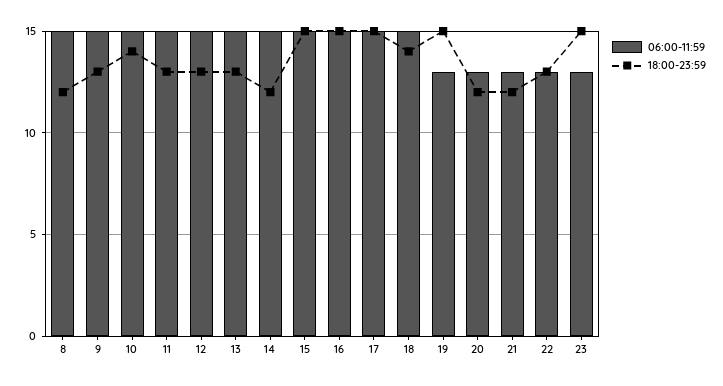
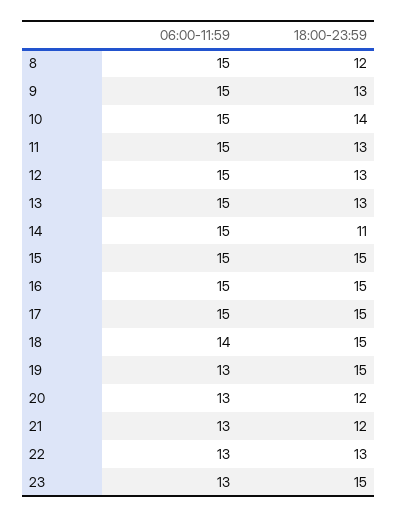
  {
    "06:00-11:59": {
      "8": 15,
      "9": 15,
      "10": 15,
      "11": 15,
      "12": 15,
      "13": 15,
      "14": 15,
      "15": 15,
      "16": 15,
      "17": 15,
-     "18": 15,
+     "18": 14,
      "19": 13,
      "20": 13,
      "21": 13,
      "22": 13,
      "23": 13
    },
    "18:00-23:59": {
      "8": 12,
      "9": 13,
      "10": 14,
      "11": 13,
      "12": 13,
      "13": 13,
-     "14": 12,
+     "14": 11,
      "15": 15,
      "16": 15,
      "17": 15,
-     "18": 14,
+     "18": 15,
      "19": 15,
      "20": 12,
      "21": 12,
      "22": 13,
      "23": 15
    }
  }

